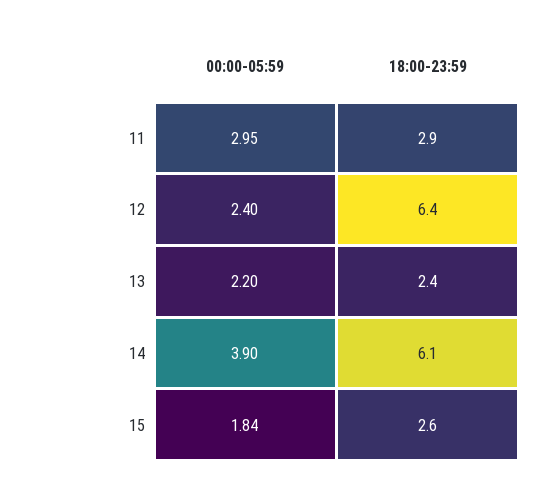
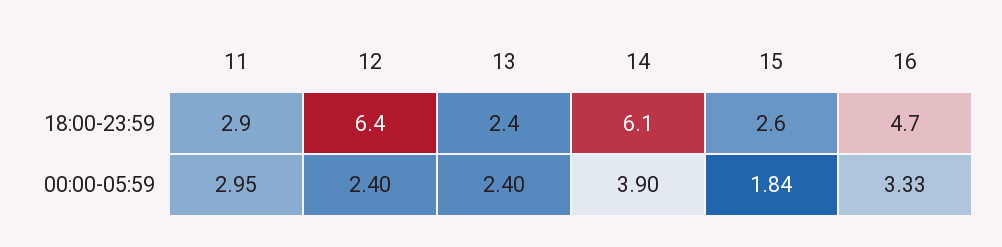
  {
    "00:00-05:59": {
      "11": 2.95,
      "12": 2.4,
-     "13": 2.2,
+     "13": 2.4,
      "14": 3.9,
-     "15": 1.84
+     "15": 1.84,
+     "16": 3.33
    },
    "18:00-23:59": {
      "11": 2.9,
      "12": 6.4,
      "13": 2.4,
      "14": 6.1,
-     "15": 2.6
+     "15": 2.6,
+     "16": 4.7
    }
  }

